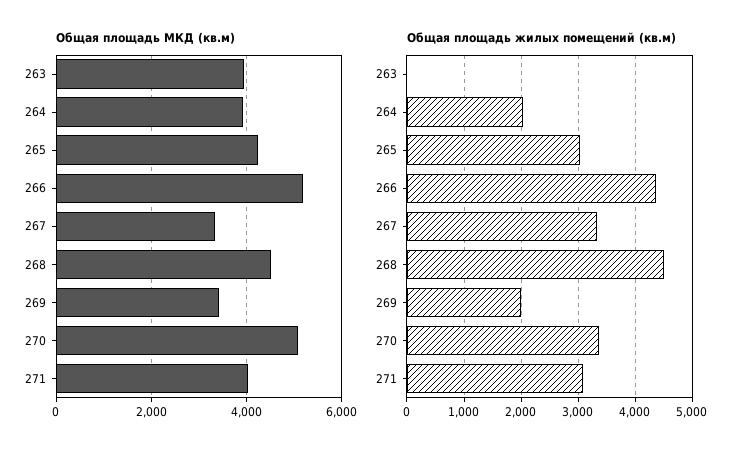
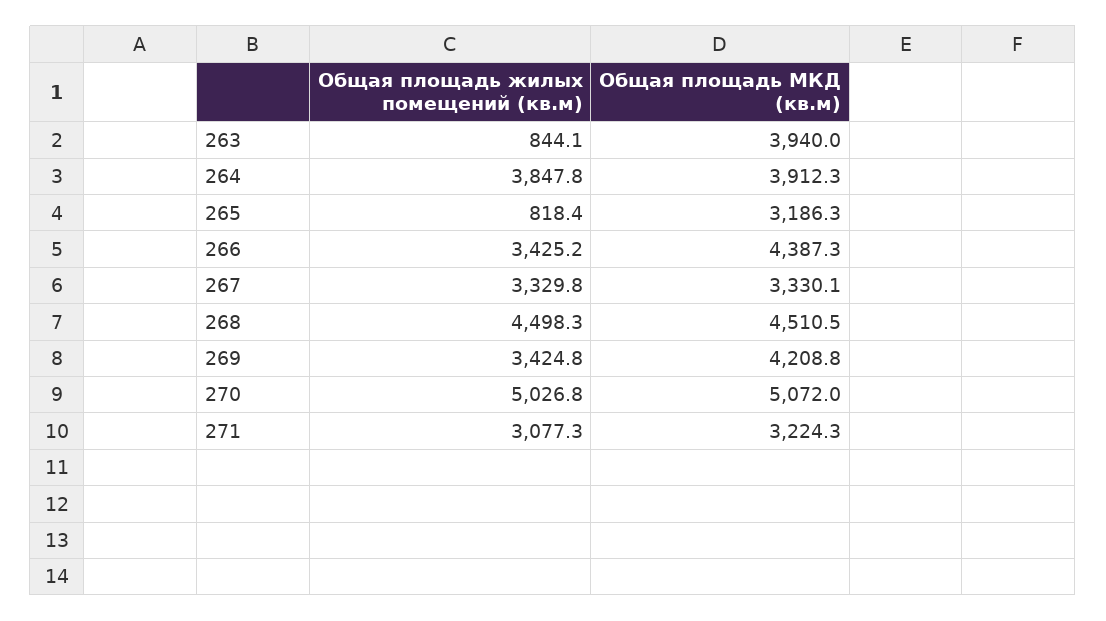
  {
    "Общая площадь МКД (кв.м)": {
      "263": 3940,
      "264": 3912.3,
-     "265": 4200,
+     "265": 3186.3,
-     "266": 5200,
+     "266": 4387.3,
      "267": 3330.1,
      "268": 4510.5,
-     "269": 3400,
+     "269": 4208.8,
      "270": 5072,
-     "271": 4000
+     "271": 3224.3
    },
    "Общая площадь жилых помещений (кв.м)": {
-     "263": 0,
+     "263": 844.1,
-     "264": 2000,
+     "264": 3847.8,
-     "265": 3000,
+     "265": 818.4,
-     "266": 4400,
+     "266": 3425.2,
      "267": 3329.8,
      "268": 4498.3,
-     "269": 2000,
+     "269": 3424.8,
-     "270": 3400,
+     "270": 5026.8,
      "271": 3077.3
    }
  }

